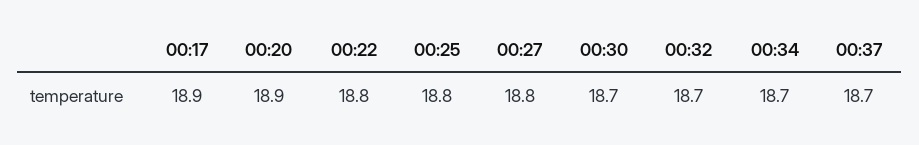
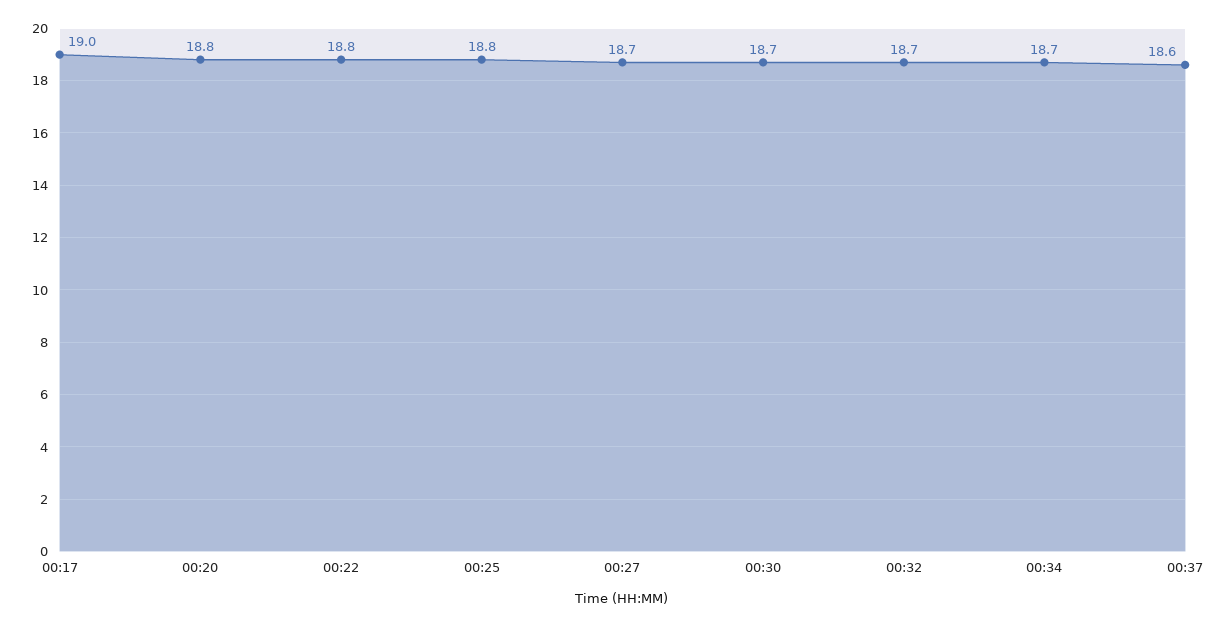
  {
-   "00:17": 18.9,
+   "00:17": 19,
-   "00:20": 18.9,
+   "00:20": 18.8,
    "00:22": 18.8,
    "00:25": 18.8,
-   "00:27": 18.8,
+   "00:27": 18.7,
    "00:30": 18.7,
    "00:32": 18.7,
    "00:34": 18.7,
-   "00:37": 18.7
+   "00:37": 18.6
  }

